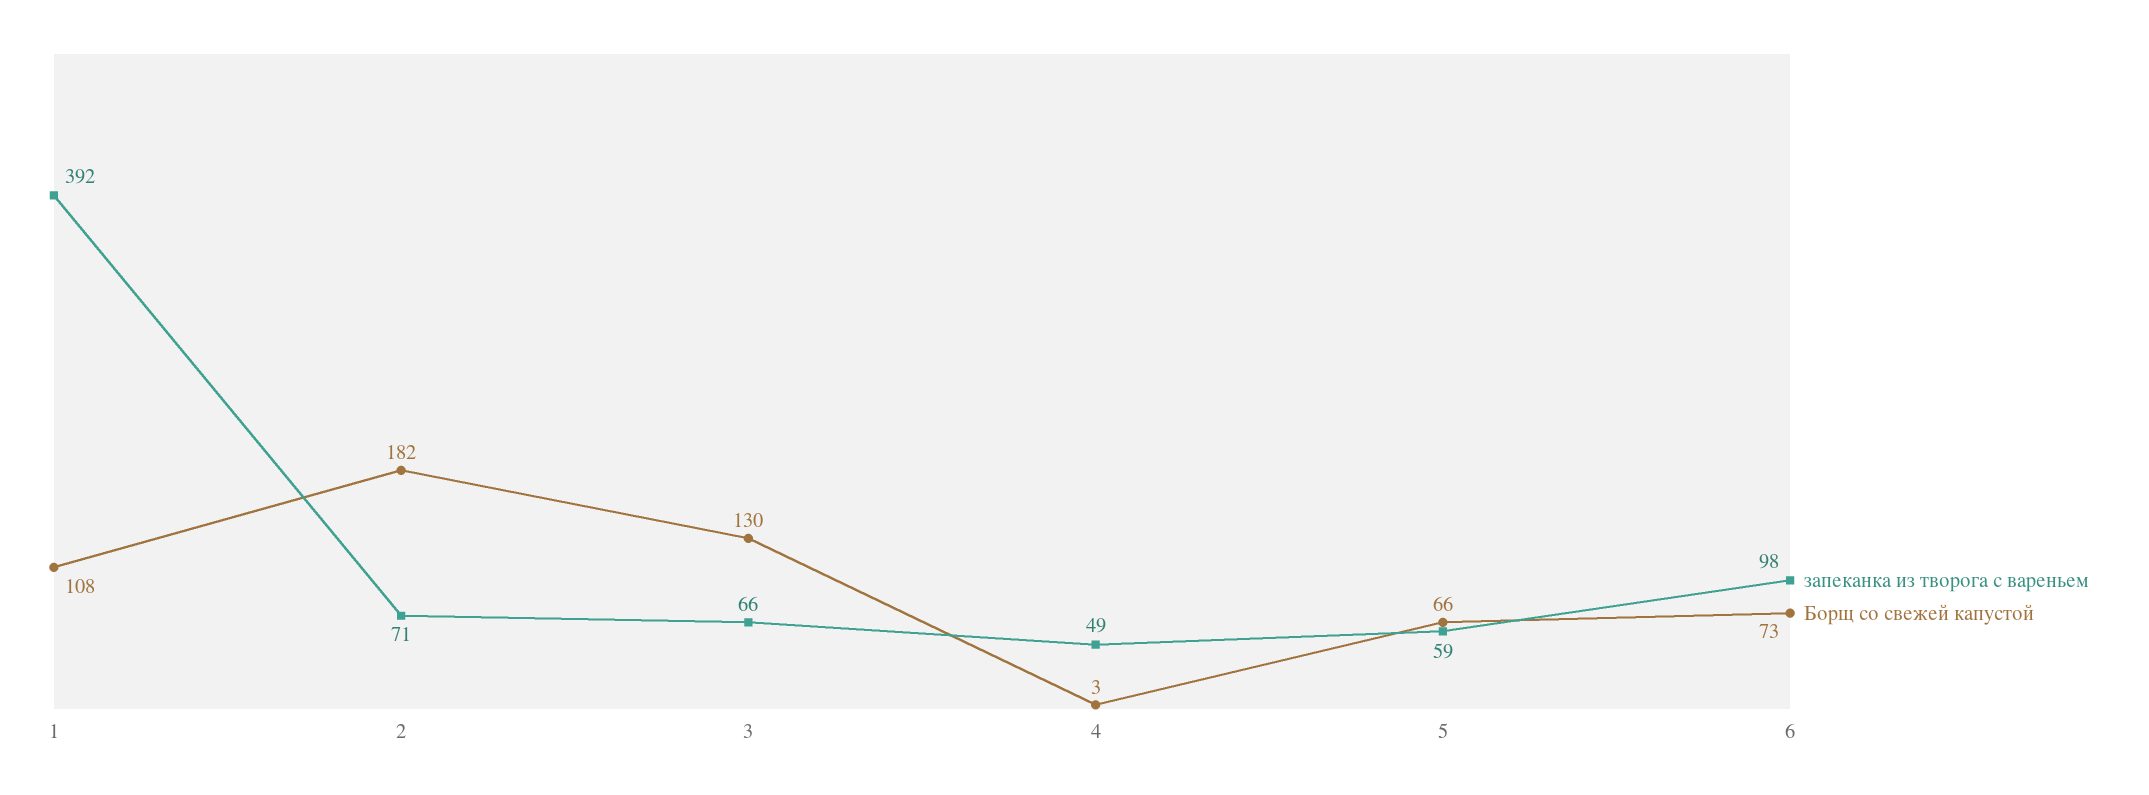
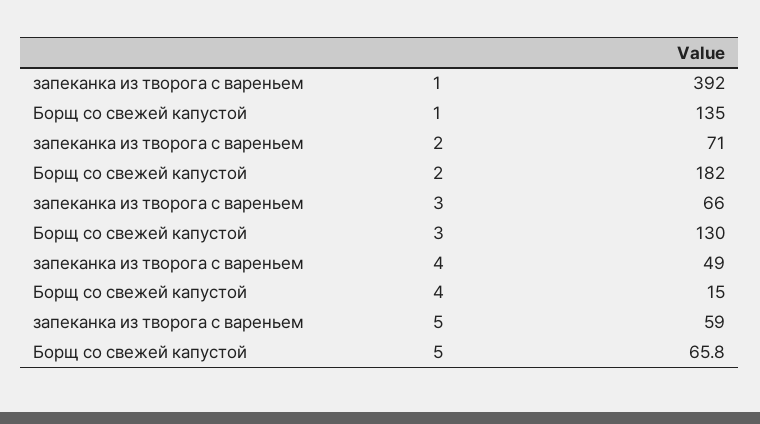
  {
    "запеканка из творога с вареньем": {
      "1": 392,
      "2": 71,
      "3": 66,
      "4": 49,
-     "5": 59,
+     "5": 59
-     "6": 98
    },
    "Борщ со свежей капустой": {
-     "1": 108,
+     "1": 135,
      "2": 182,
      "3": 130,
-     "4": 3,
+     "4": 15,
-     "5": 65.8,
+     "5": 65.8
-     "6": 73
    }
  }

